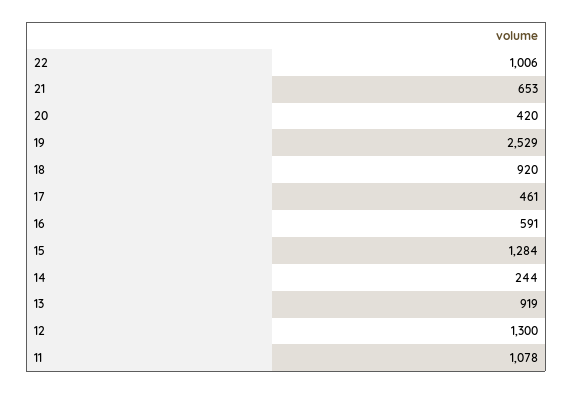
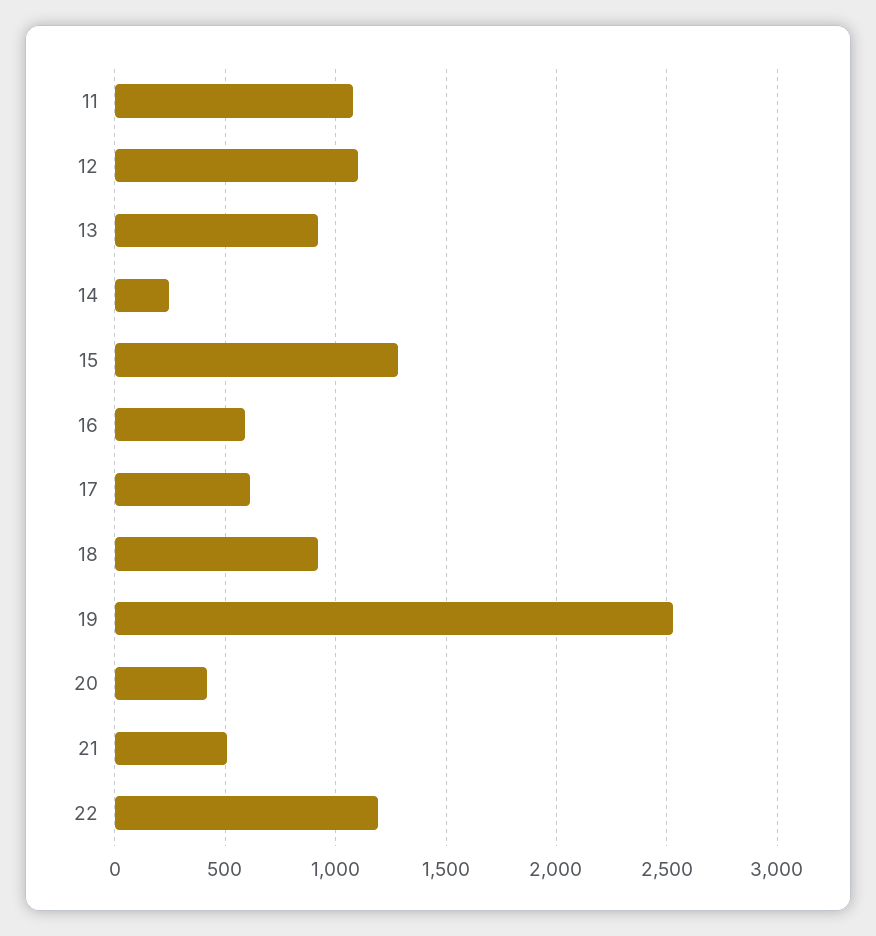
  {
-   "22": 1006,
+   "22": 1200,
-   "21": 653,
+   "21": 500,
    "20": 420,
    "19": 2529,
    "18": 920,
-   "17": 461,
+   "17": 600,
    "16": 591,
    "15": 1284,
    "14": 244,
    "13": 919,
-   "12": 1300,
+   "12": 1100,
    "11": 1078
  }

